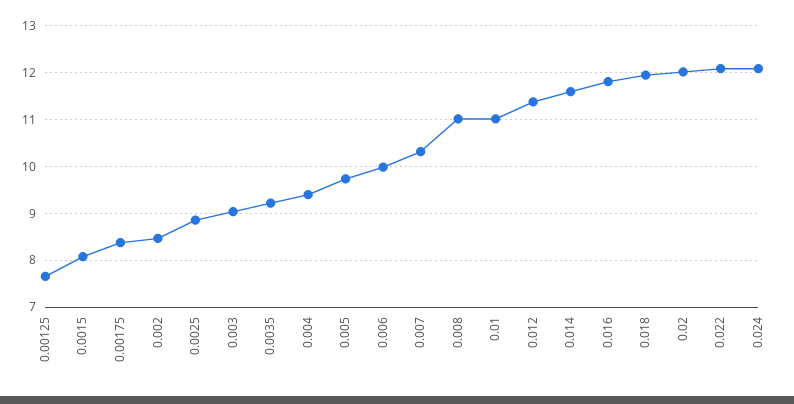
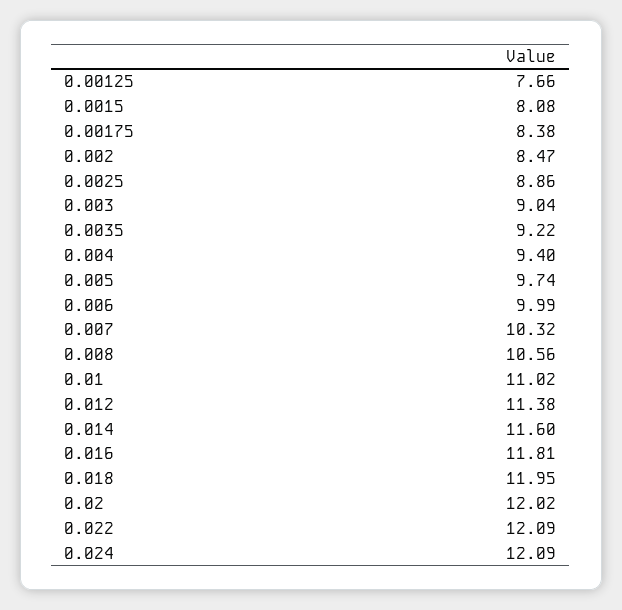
  {
    "0.00125": 7.66,
    "0.0015": 8.08,
    "0.00175": 8.38,
    "0.002": 8.47,
    "0.0025": 8.86,
    "0.003": 9.04,
    "0.0035": 9.22,
    "0.004": 9.4,
    "0.005": 9.74,
    "0.006": 9.99,
    "0.007": 10.32,
-   "0.008": 11,
+   "0.008": 10.56,
    "0.01": 11.02,
    "0.012": 11.38,
    "0.014": 11.6,
    "0.016": 11.81,
    "0.018": 11.95,
    "0.02": 12.02,
    "0.022": 12.09,
    "0.024": 12.09
  }

